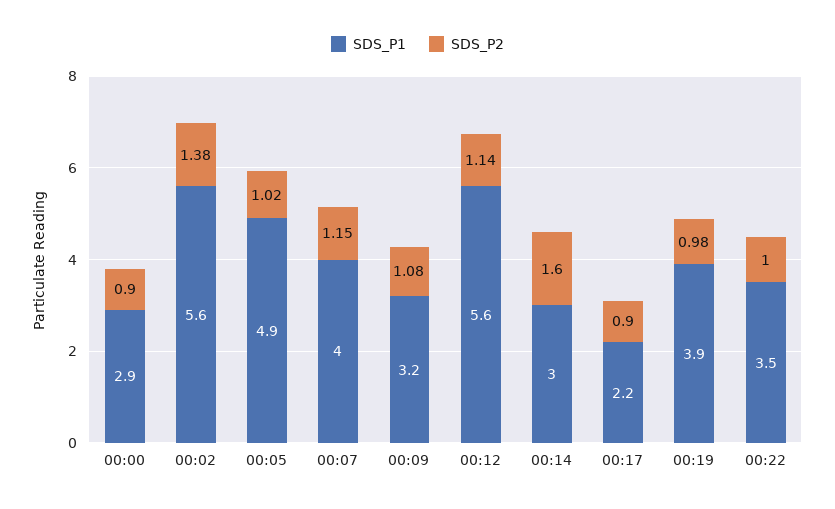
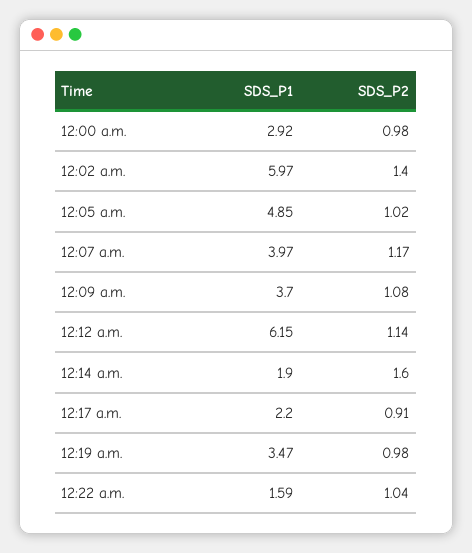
  {
    "SDS_P1": {
      "00:00": 2.92,
-     "00:02": 5.6,
+     "00:02": 5.97,
      "00:05": 4.85,
      "00:07": 3.97,
-     "00:09": 3.2,
+     "00:09": 3.7,
-     "00:12": 5.6,
+     "00:12": 6.15,
-     "00:14": 3,
+     "00:14": 1.9,
      "00:17": 2.2,
-     "00:19": 3.9,
+     "00:19": 3.47,
-     "00:22": 3.5
+     "00:22": 1.59
    },
    "SDS_P2": {
-     "00:00": 0.9,
+     "00:00": 0.98,
-     "00:02": 1.38,
+     "00:02": 1.4,
      "00:05": 1.02,
-     "00:07": 1.15,
+     "00:07": 1.17,
      "00:09": 1.08,
      "00:12": 1.14,
      "00:14": 1.6,
-     "00:17": 0.9,
+     "00:17": 0.91,
      "00:19": 0.98,
-     "00:22": 1
+     "00:22": 1.04
    }
  }

